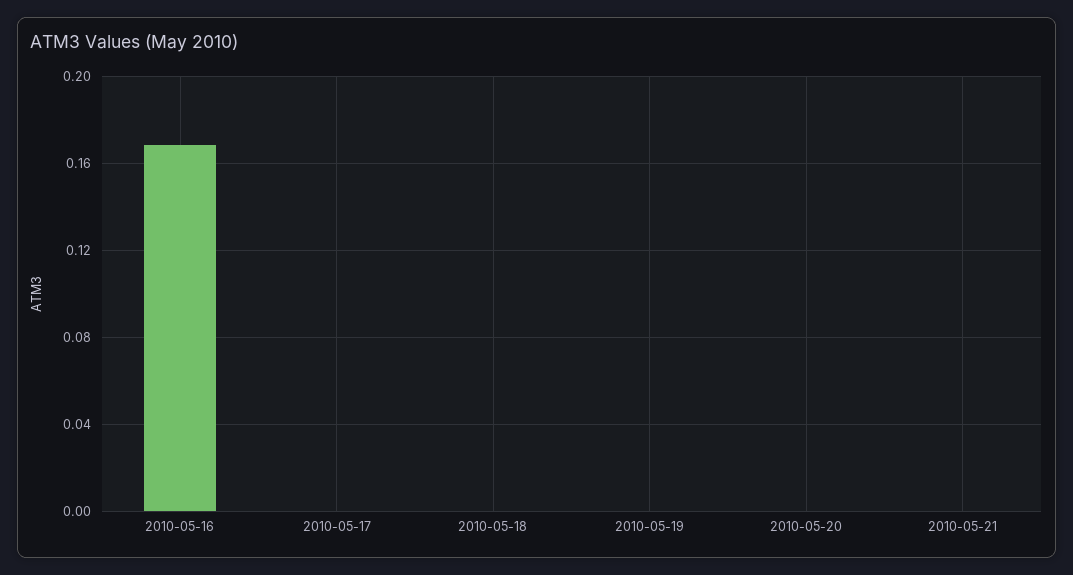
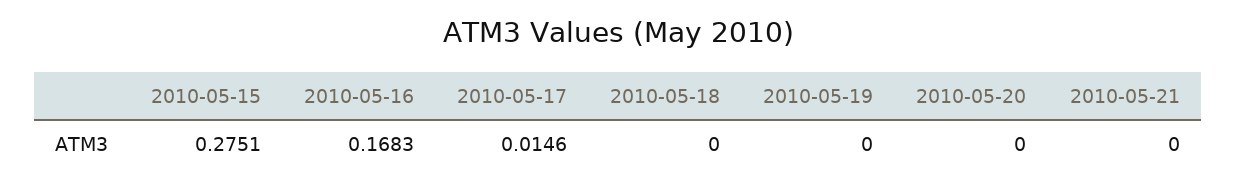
  {
    "2010-05-16": 0.1683,
-   "2010-05-17": 0,
+   "2010-05-17": 0.0146,
    "2010-05-18": 0,
    "2010-05-19": 0,
    "2010-05-20": 0,
-   "2010-05-21": 0
+   "2010-05-21": 0,
+   "2010-05-15": 0.2751
  }

